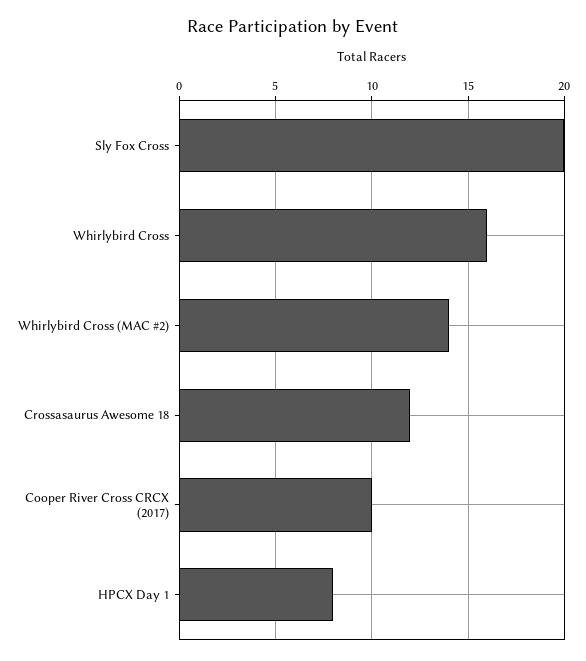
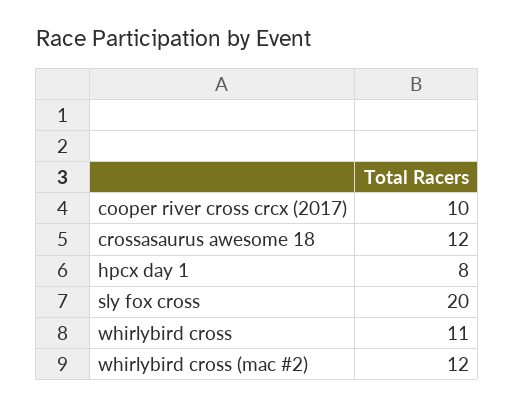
  {
    "Sly Fox Cross": 20,
-   "Whirlybird Cross": 16,
+   "Whirlybird Cross": 11,
-   "Whirlybird Cross (MAC #2)": 14,
+   "Whirlybird Cross (MAC #2)": 12,
    "Crossasaurus Awesome 18": 12,
    "Cooper River Cross CRCX (2017)": 10,
    "HPCX Day 1": 8
  }

